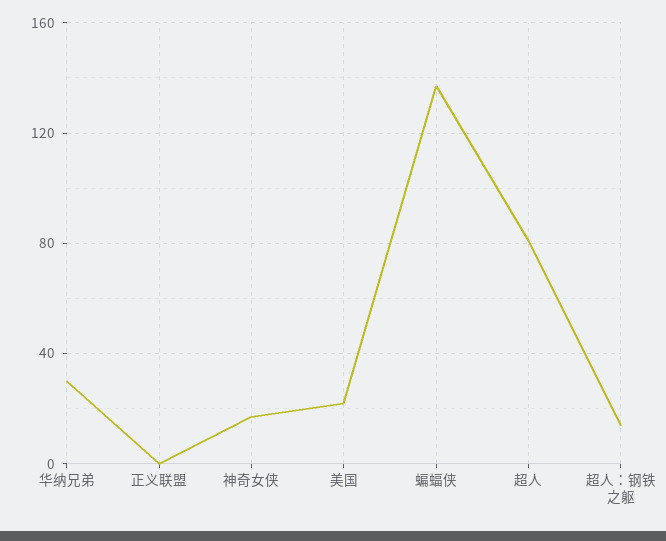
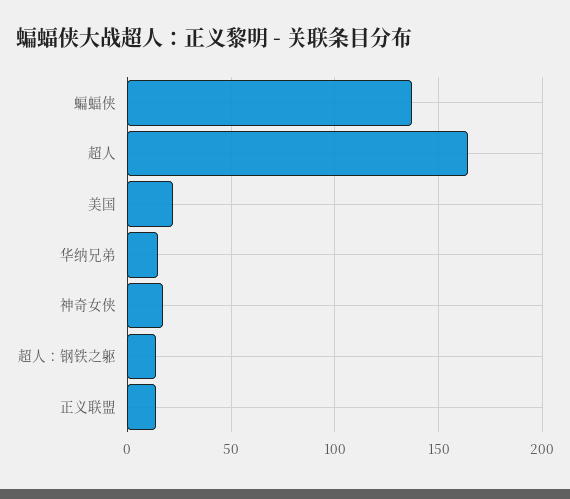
  {
-   "华纳兄弟": 30,
+   "华纳兄弟": 15,
-   "正义联盟": 0,
+   "正义联盟": 15,
    "神奇女侠": 15,
    "美国": 20,
    "蝙蝠侠": 135,
-   "超人": 80,
+   "超人": 165,
    "超人：钢铁之躯": 15
  }

